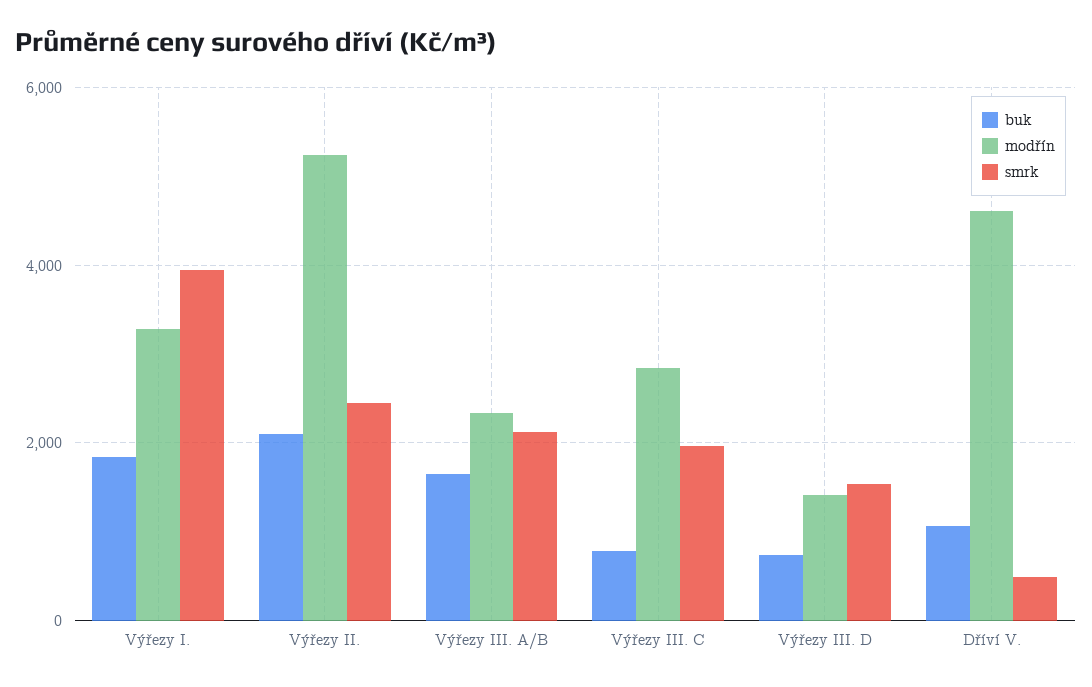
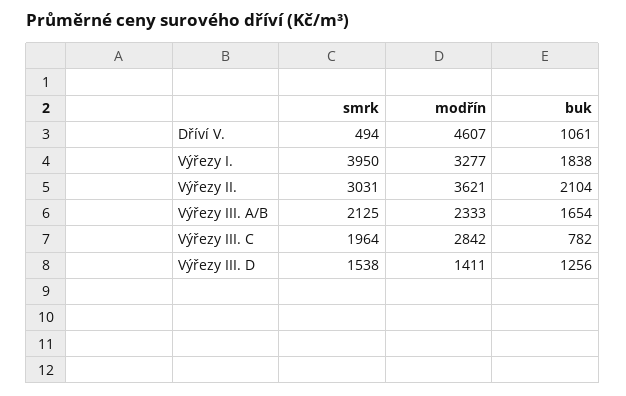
  {
    "buk": {
      "Výřezy I.": 1838,
      "Výřezy II.": 2104,
      "Výřezy III. A/B": 1654,
      "Výřezy III. C": 782,
-     "Výřezy III. D": 800,
+     "Výřezy III. D": 1256,
      "Dříví V.": 1061
    },
    "modřín": {
      "Výřezy I.": 3277,
-     "Výřezy II.": 5200,
+     "Výřezy II.": 3621,
      "Výřezy III. A/B": 2333,
      "Výřezy III. C": 2842,
      "Výřezy III. D": 1411,
      "Dříví V.": 4607
    },
    "smrk": {
      "Výřezy I.": 3950,
-     "Výřezy II.": 2400,
+     "Výřezy II.": 3031,
      "Výřezy III. A/B": 2125,
      "Výřezy III. C": 1964,
      "Výřezy III. D": 1538,
      "Dříví V.": 494
    }
  }

